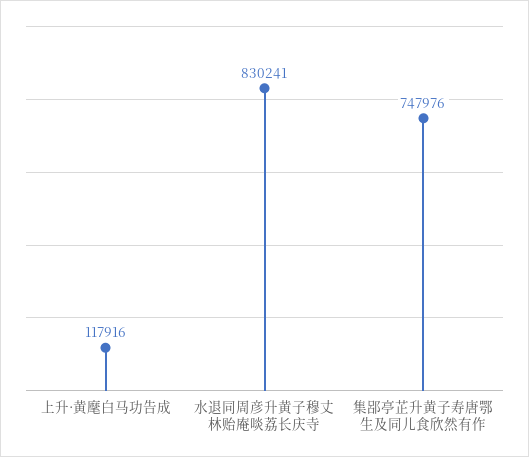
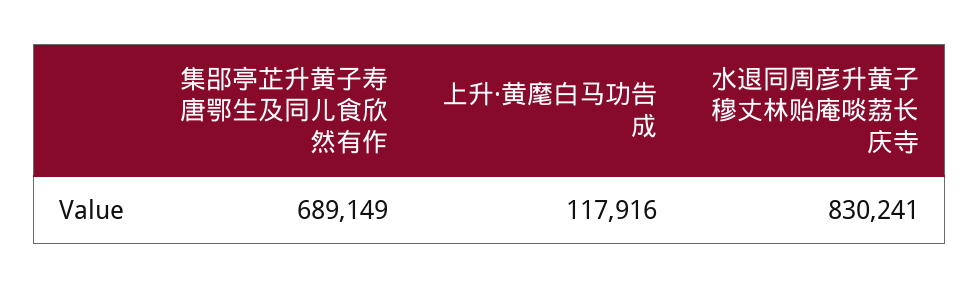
  {
    "上升·黄麾白马功告成": 117916,
    "水退同周彦升黄子穆丈林贻庵啖荔长庆寺": 830241,
-   "集郘亭芷升黄子寿唐鄂生及同儿食欣然有作": 747976
+   "集郘亭芷升黄子寿唐鄂生及同儿食欣然有作": 689149
  }

